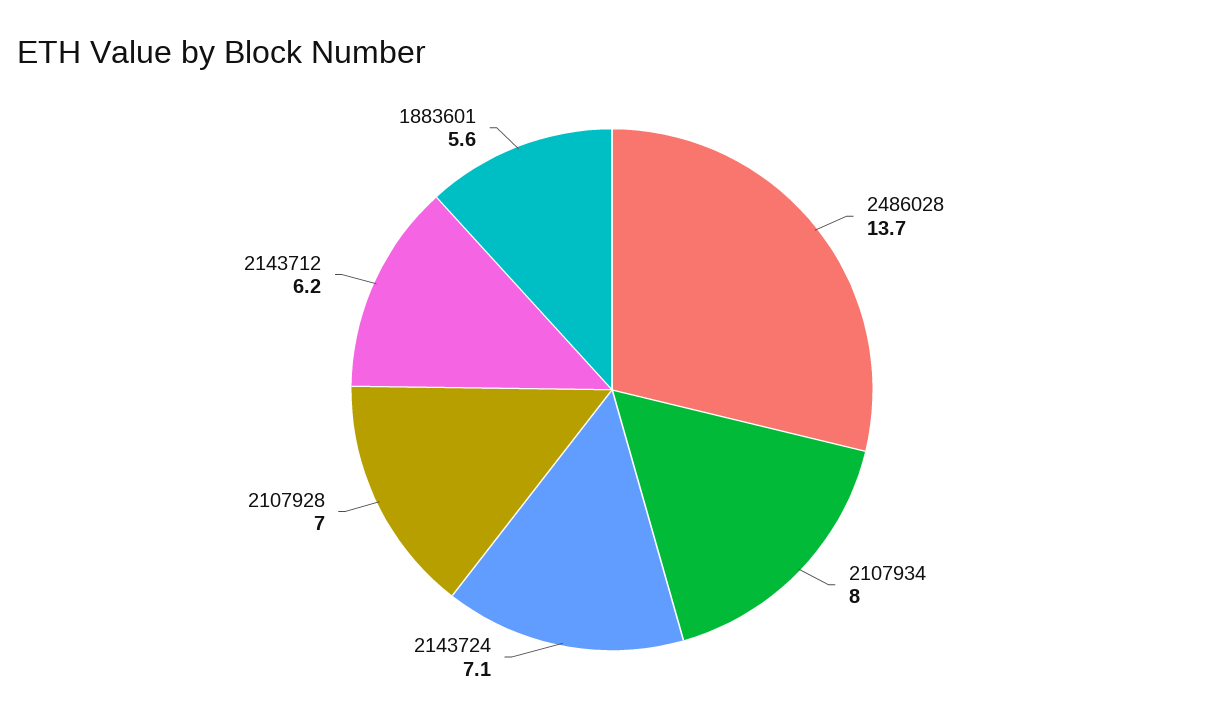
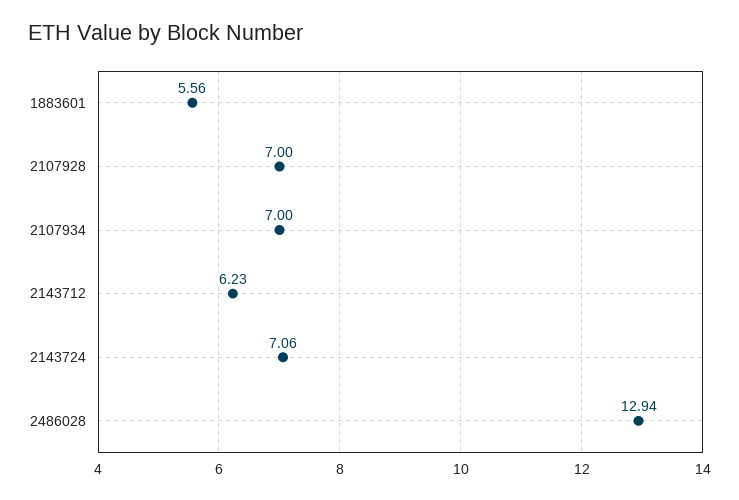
  {
-   "2486028": 13.7,
+   "2486028": 12.94,
-   "2107934": 8,
+   "2107934": 7,
    "2143724": 7.06,
    "2107928": 7,
    "2143712": 6.23,
    "1883601": 5.56
  }

